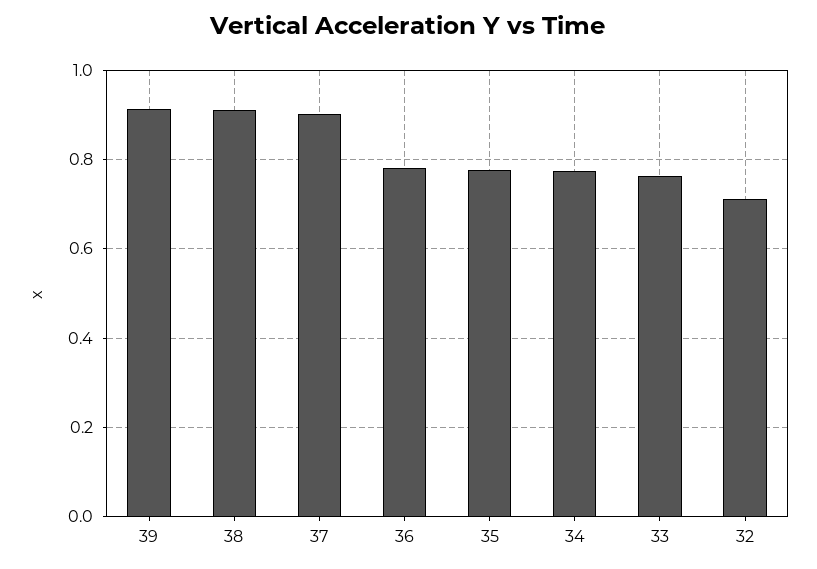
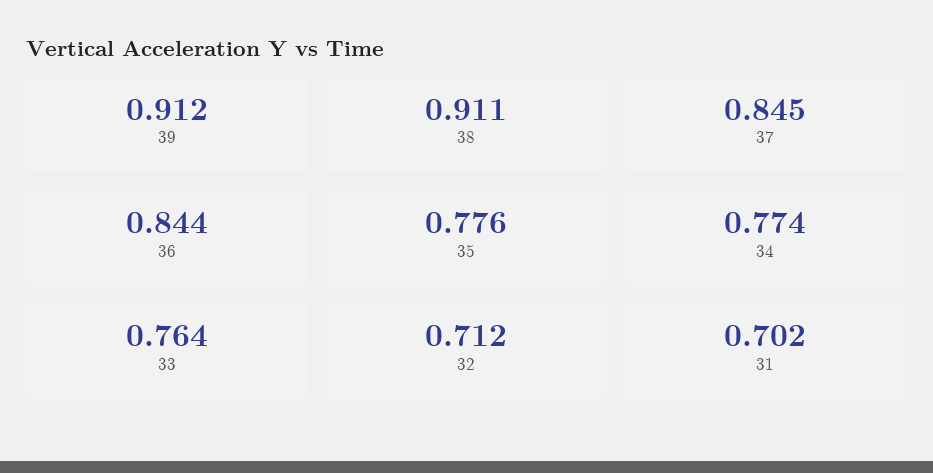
  {
    "39": 0.912,
    "38": 0.911,
-   "37": 0.9,
+   "37": 0.845,
-   "36": 0.78,
+   "36": 0.844,
    "35": 0.776,
    "34": 0.774,
    "33": 0.764,
-   "32": 0.712
+   "32": 0.712,
+   "31": 0.702
  }

